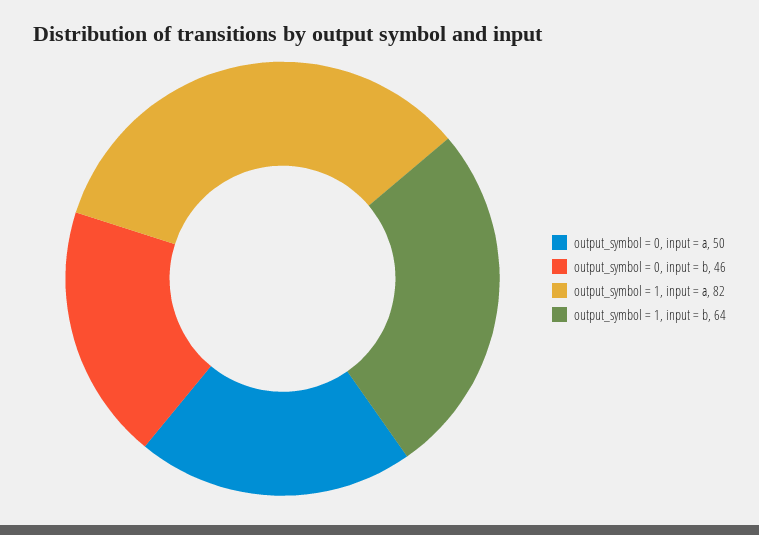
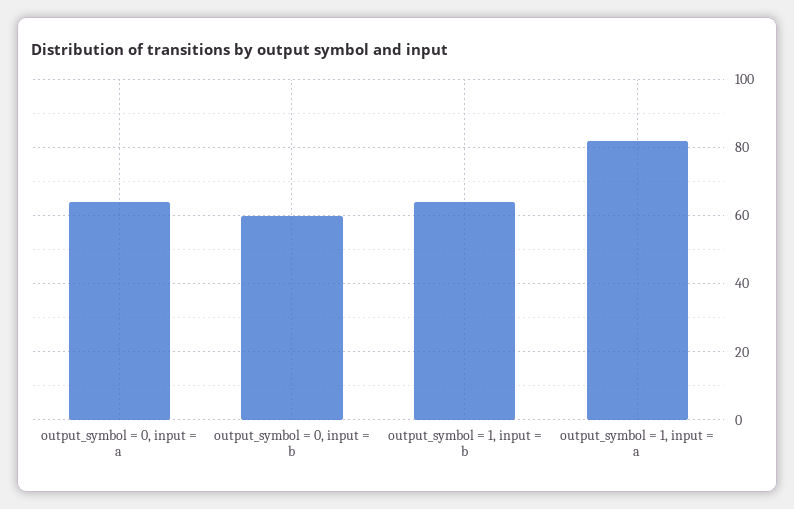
  {
-   "output_symbol = 0, input = a": 50,
+   "output_symbol = 0, input = a": 65,
-   "output_symbol = 0, input = b": 46,
+   "output_symbol = 0, input = b": 60,
    "output_symbol = 1, input = a": 82,
    "output_symbol = 1, input = b": 64
  }

